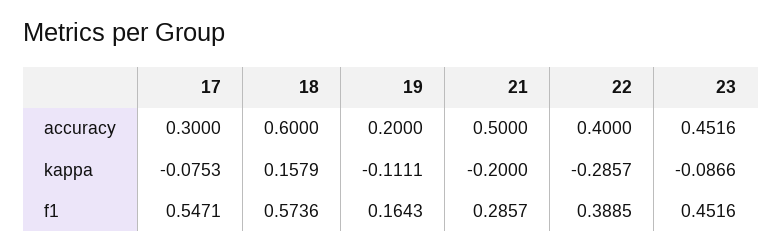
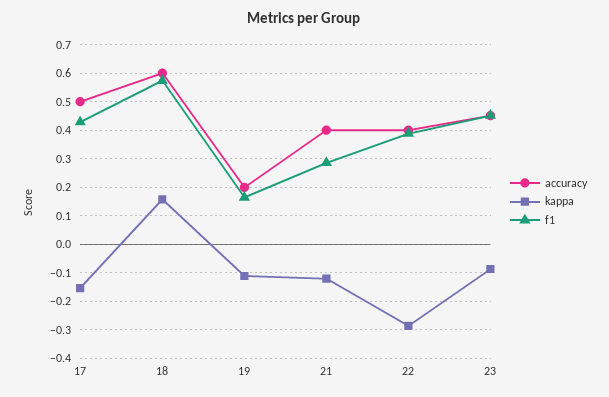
  {
    "accuracy": {
-     "17": 0.3,
+     "17": 0.5,
      "18": 0.6,
      "19": 0.2,
-     "21": 0.5,
+     "21": 0.4,
      "22": 0.4,
      "23": 0.4516
    },
    "kappa": {
-     "17": -0.0753,
+     "17": -0.15,
      "18": 0.1579,
      "19": -0.1111,
-     "21": -0.2,
+     "21": -0.125,
      "22": -0.2857,
      "23": -0.0866
    },
    "f1": {
-     "17": 0.5471,
+     "17": 0.425,
      "18": 0.5736,
      "19": 0.1643,
      "21": 0.2857,
      "22": 0.3885,
      "23": 0.4516
    }
  }

